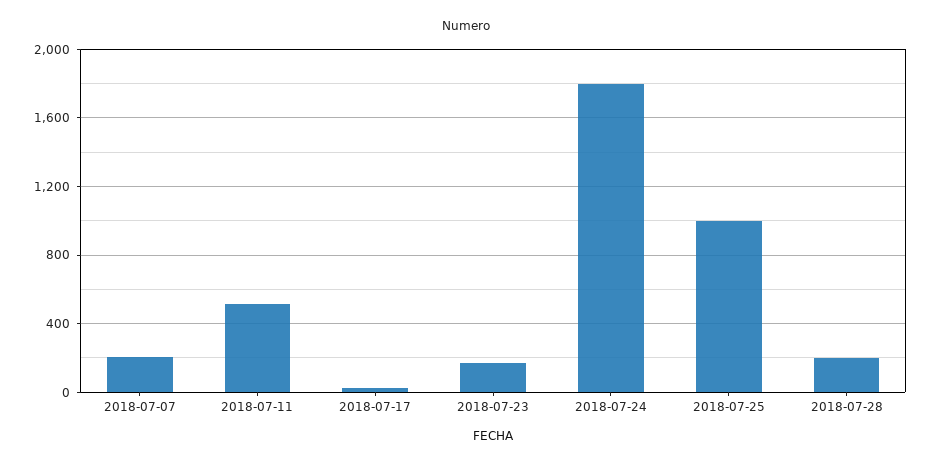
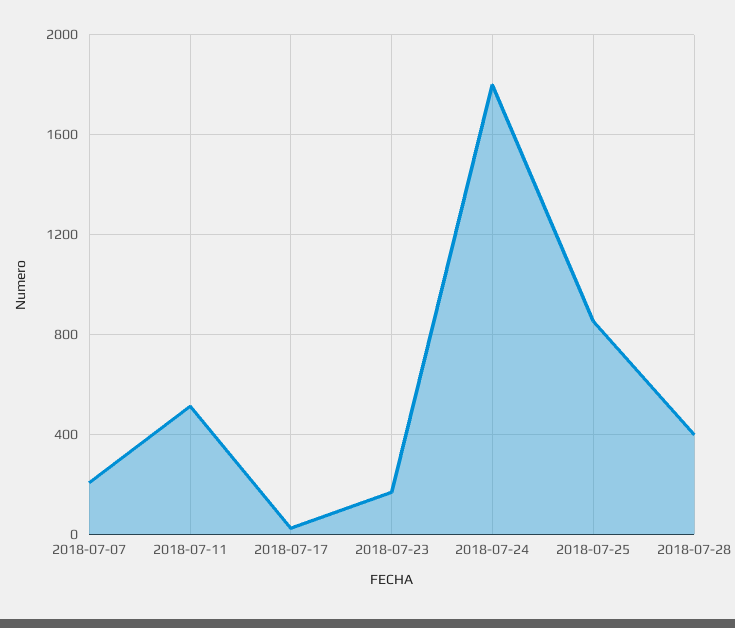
  {
    "2018-07-07": 200,
    "2018-07-11": 500,
    "2018-07-17": 0,
    "2018-07-23": 150,
    "2018-07-24": 1800,
-   "2018-07-25": 1000,
+   "2018-07-25": 850,
-   "2018-07-28": 200
+   "2018-07-28": 400
  }

